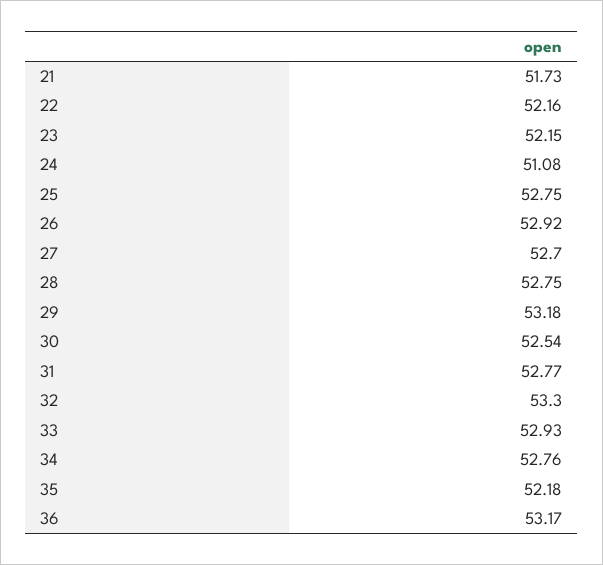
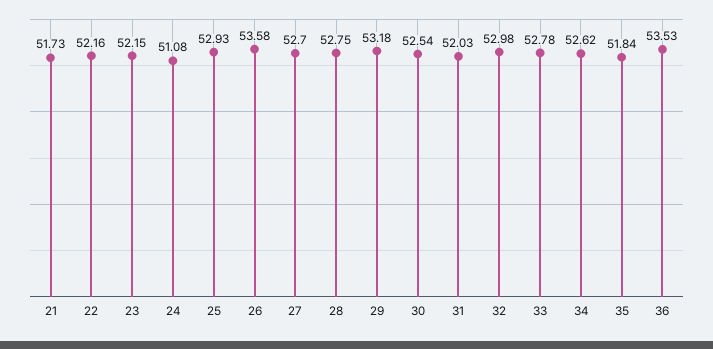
  {
    "21": 51.73,
    "22": 52.16,
    "23": 52.15,
    "24": 51.08,
-   "25": 52.75,
+   "25": 52.93,
-   "26": 52.92,
+   "26": 53.58,
    "27": 52.7,
    "28": 52.75,
    "29": 53.18,
    "30": 52.54,
-   "31": 52.77,
+   "31": 52.03,
-   "32": 53.3,
+   "32": 52.98,
-   "33": 52.93,
+   "33": 52.78,
-   "34": 52.76,
+   "34": 52.62,
-   "35": 52.18,
+   "35": 51.84,
-   "36": 53.17
+   "36": 53.53
  }

